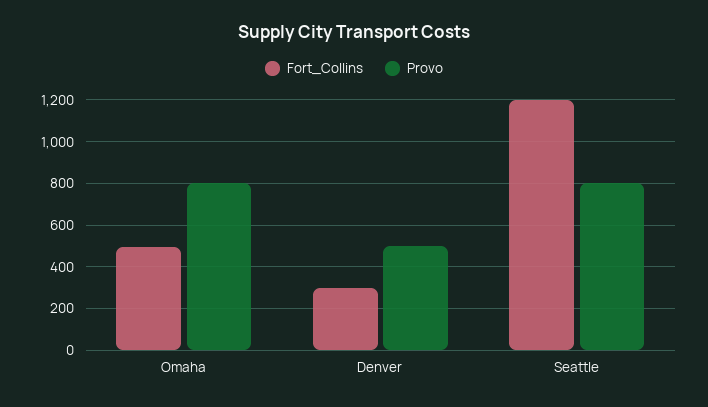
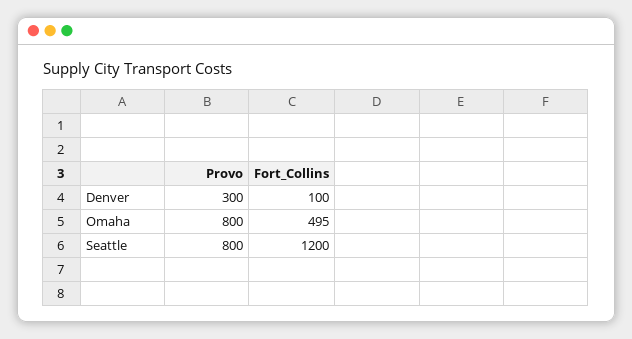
  {
    "Fort_Collins": {
      "Omaha": 495,
-     "Denver": 300,
+     "Denver": 100,
      "Seattle": 1200
    },
    "Provo": {
      "Omaha": 800,
-     "Denver": 500,
+     "Denver": 300,
      "Seattle": 800
    }
  }

